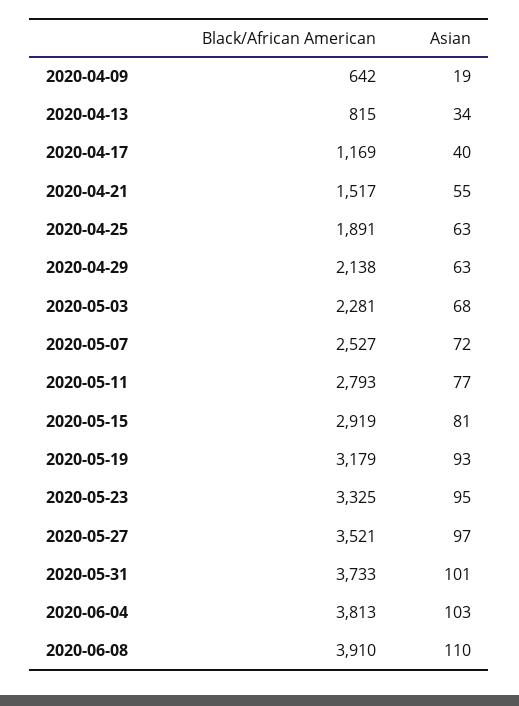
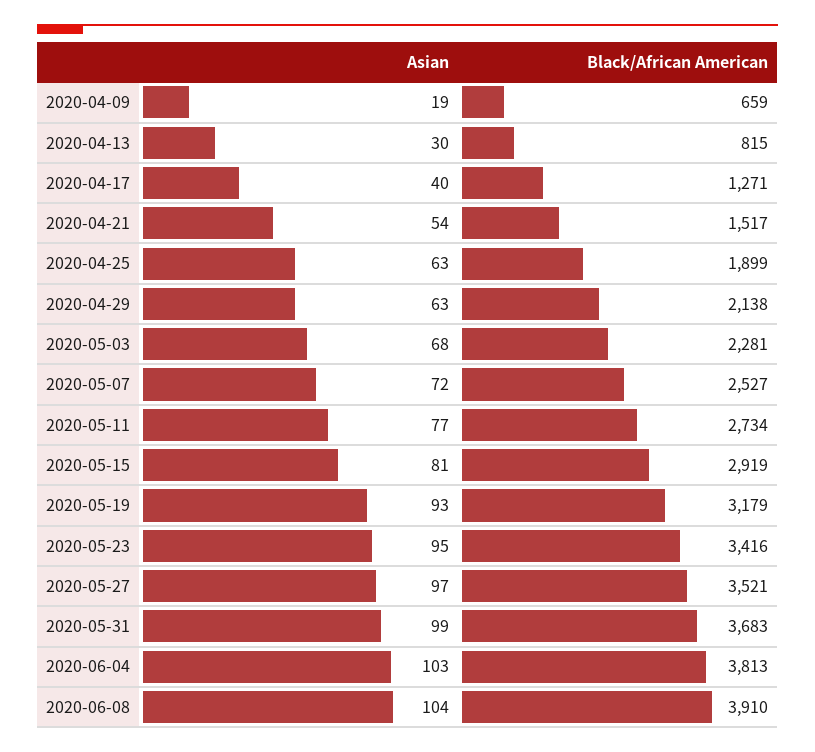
  {
    "Black/African American": {
-     "2020-04-09": 642,
+     "2020-04-09": 659,
      "2020-04-13": 815,
-     "2020-04-17": 1169,
+     "2020-04-17": 1271,
      "2020-04-21": 1517,
-     "2020-04-25": 1891,
+     "2020-04-25": 1899,
      "2020-04-29": 2138,
      "2020-05-03": 2281,
      "2020-05-07": 2527,
-     "2020-05-11": 2793,
+     "2020-05-11": 2734,
      "2020-05-15": 2919,
      "2020-05-19": 3179,
-     "2020-05-23": 3325,
+     "2020-05-23": 3416,
      "2020-05-27": 3521,
-     "2020-05-31": 3733,
+     "2020-05-31": 3683,
      "2020-06-04": 3813,
      "2020-06-08": 3910
    },
    "Asian": {
      "2020-04-09": 19,
-     "2020-04-13": 34,
+     "2020-04-13": 30,
      "2020-04-17": 40,
-     "2020-04-21": 55,
+     "2020-04-21": 54,
      "2020-04-25": 63,
      "2020-04-29": 63,
      "2020-05-03": 68,
      "2020-05-07": 72,
      "2020-05-11": 77,
      "2020-05-15": 81,
      "2020-05-19": 93,
      "2020-05-23": 95,
      "2020-05-27": 97,
-     "2020-05-31": 101,
+     "2020-05-31": 99,
      "2020-06-04": 103,
-     "2020-06-08": 110
+     "2020-06-08": 104
    }
  }

